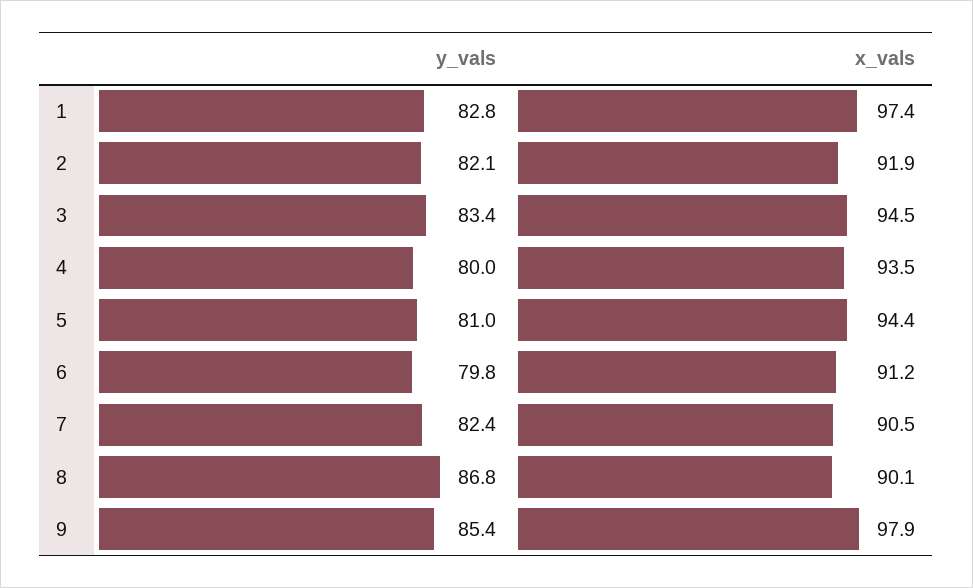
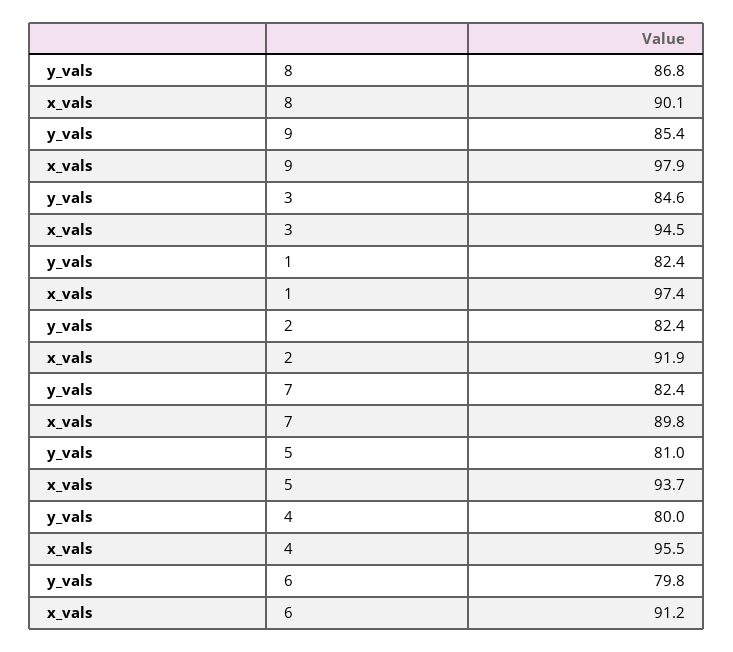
  {
    "y_vals": {
-     "1": 82.8,
+     "1": 82.4,
-     "2": 82.1,
+     "2": 82.4,
-     "3": 83.4,
+     "3": 84.6,
      "4": 80,
      "5": 81,
      "6": 79.8,
      "7": 82.4,
      "8": 86.8,
      "9": 85.4
    },
    "x_vals": {
      "1": 97.4,
      "2": 91.9,
      "3": 94.5,
-     "4": 93.5,
+     "4": 95.5,
-     "5": 94.4,
+     "5": 93.7,
      "6": 91.2,
-     "7": 90.5,
+     "7": 89.8,
      "8": 90.1,
      "9": 97.9
    }
  }

